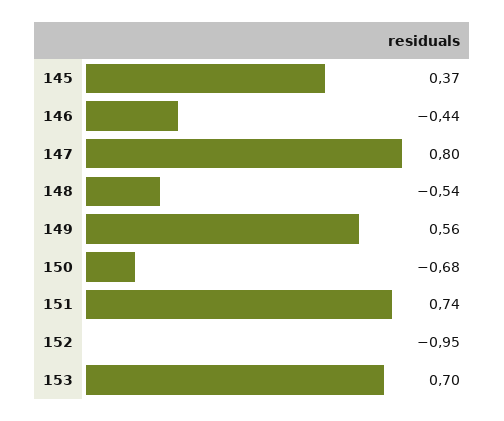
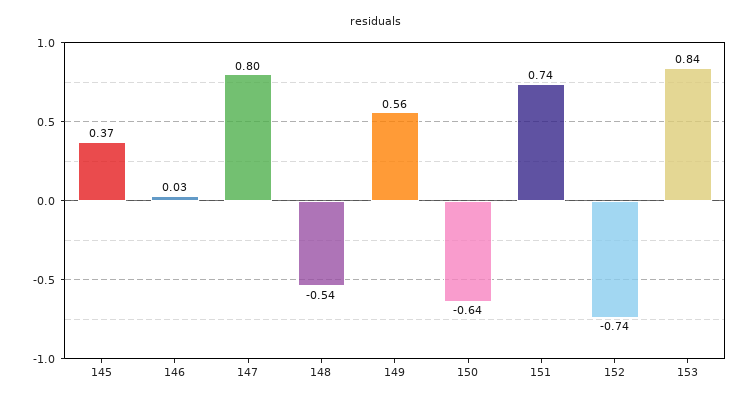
  {
    "145": 0.37,
-   "146": -0.44,
+   "146": 0.03,
    "147": 0.8,
    "148": -0.54,
    "149": 0.56,
-   "150": -0.68,
+   "150": -0.64,
    "151": 0.74,
-   "152": -0.95,
+   "152": -0.74,
-   "153": 0.7
+   "153": 0.84
  }

